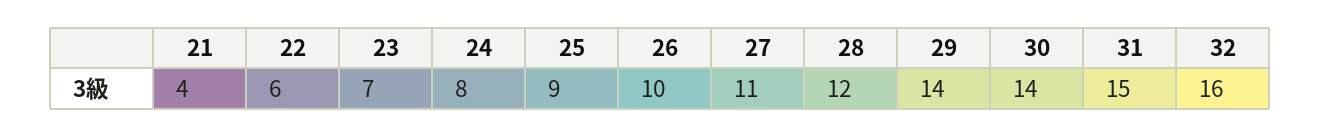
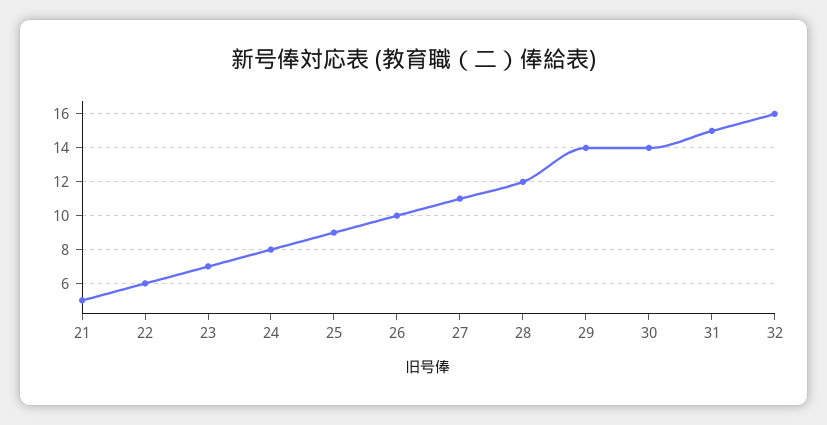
  {
-   "21": 4,
+   "21": 5,
    "22": 6,
    "23": 7,
    "24": 8,
    "25": 9,
    "26": 10,
    "27": 11,
    "28": 12,
    "29": 14,
    "30": 14,
    "31": 15,
    "32": 16
  }

